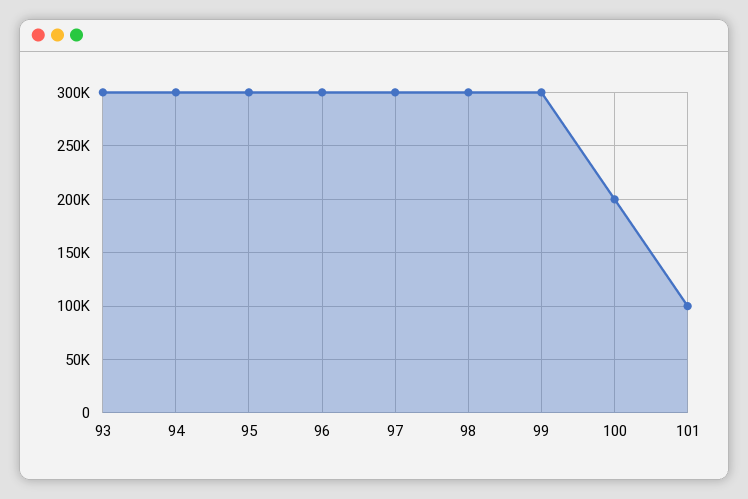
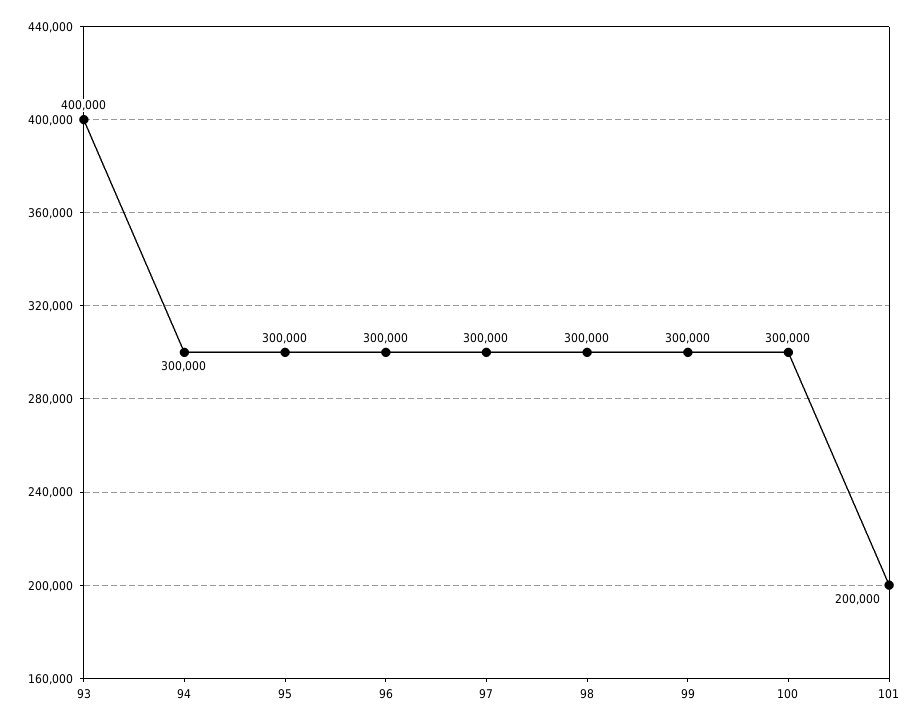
  {
-   "93": 300000,
+   "93": 400000,
    "94": 300000,
    "95": 300000,
    "96": 300000,
    "97": 300000,
    "98": 300000,
    "99": 300000,
-   "100": 200000,
+   "100": 300000,
-   "101": 100000
+   "101": 200000
  }

